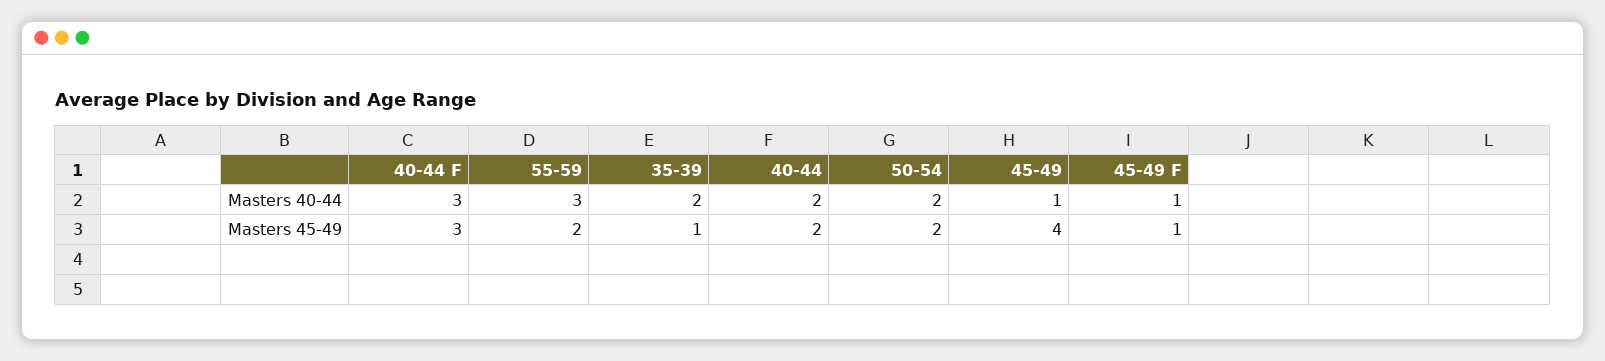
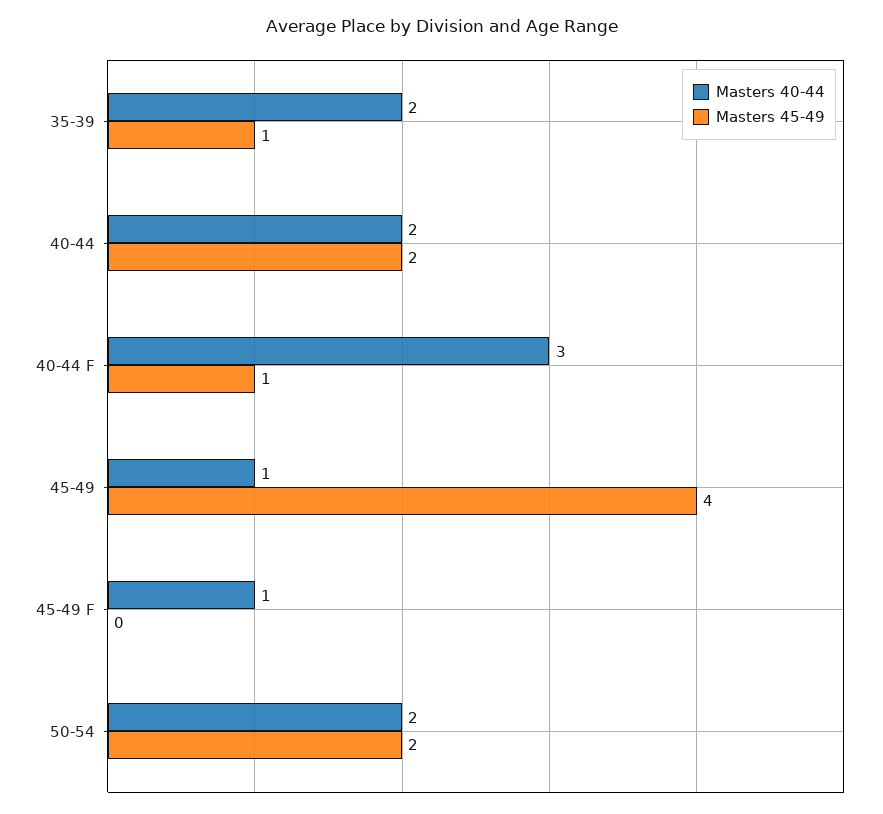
  {
    "Masters 40-44": {
      "40-44 F": 3,
-     "55-59": 3,
      "35-39": 2,
      "40-44": 2,
      "50-54": 2,
      "45-49": 1,
      "45-49 F": 1
    },
    "Masters 45-49": {
-     "40-44 F": 3,
+     "40-44 F": 1,
-     "55-59": 2,
      "35-39": 1,
      "40-44": 2,
      "50-54": 2,
      "45-49": 4,
-     "45-49 F": 1
+     "45-49 F": 0
    }
  }

